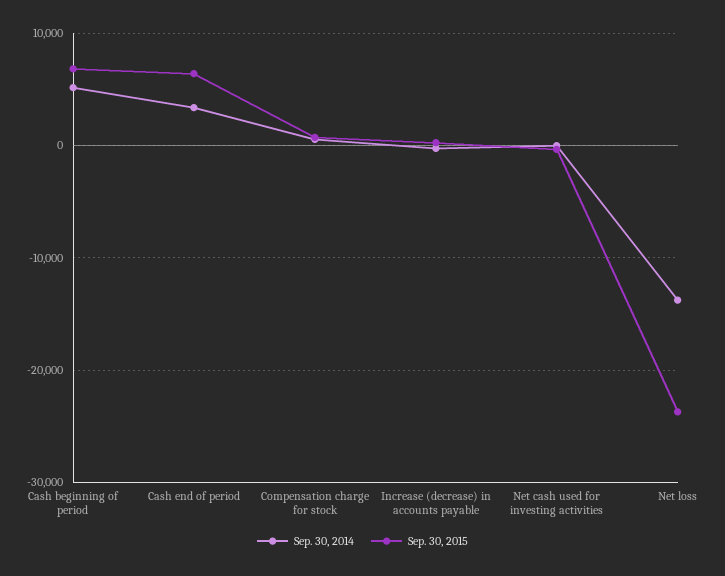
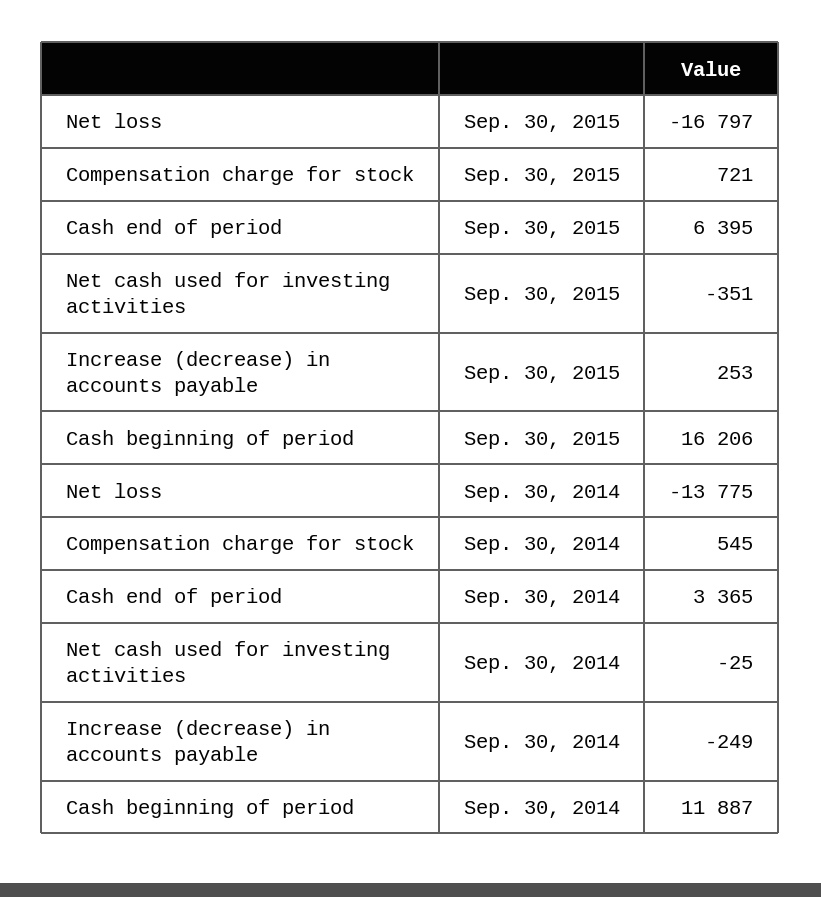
  {
    "Sep. 30, 2014": {
-     "Cash beginning of period": 5000,
+     "Cash beginning of period": 11887,
      "Cash end of period": 3365,
      "Compensation charge for stock": 545,
      "Increase (decrease) in accounts payable": -249,
      "Net cash used for investing activities": -25,
      "Net loss": -13775
    },
    "Sep. 30, 2015": {
-     "Cash beginning of period": 7000,
+     "Cash beginning of period": 16206,
      "Cash end of period": 6395,
      "Compensation charge for stock": 721,
      "Increase (decrease) in accounts payable": 253,
      "Net cash used for investing activities": -351,
-     "Net loss": -24000
+     "Net loss": -16797
    }
  }

